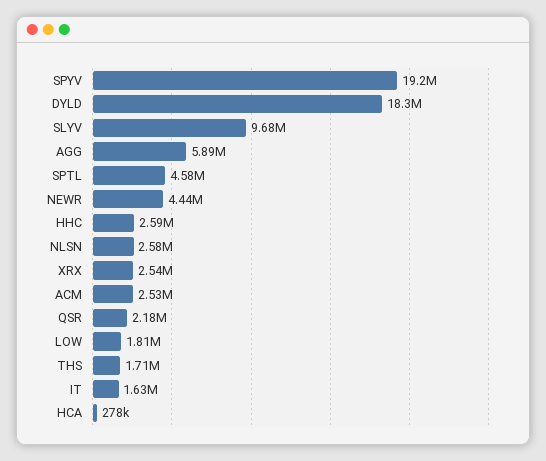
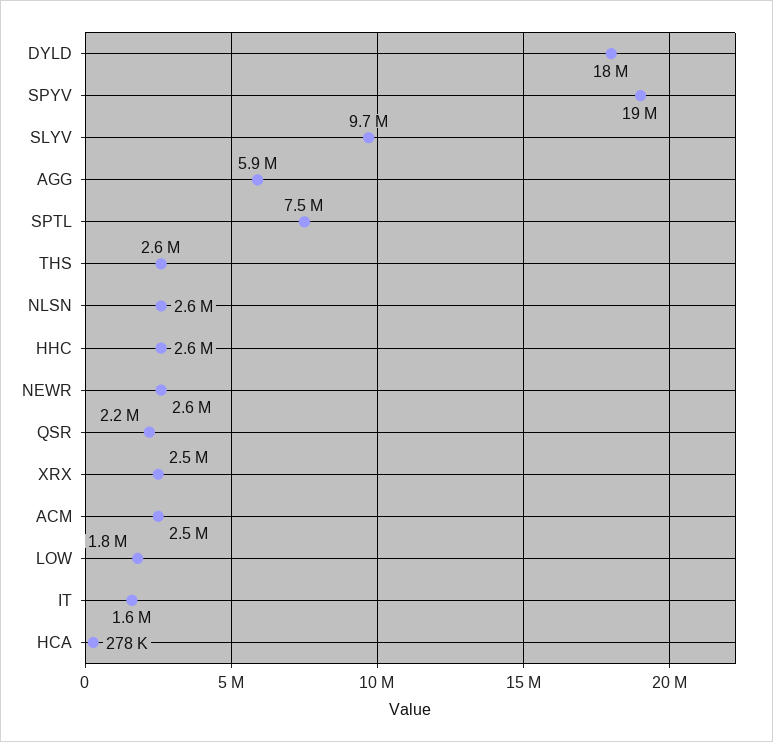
  {
    "SPYV": 19200000,
    "DYLD": 18300000,
    "SLYV": 9680000,
    "AGG": 5890000,
-   "SPTL": 4580000,
+   "SPTL": 7500000,
-   "NEWR": 4440000,
+   "NEWR": 2600000,
    "HHC": 2590000,
    "NLSN": 2580000,
    "XRX": 2540000,
    "ACM": 2530000,
    "QSR": 2180000,
    "LOW": 1810000,
-   "THS": 1710000,
+   "THS": 2600000,
    "IT": 1630000,
    "HCA": 278000
  }

